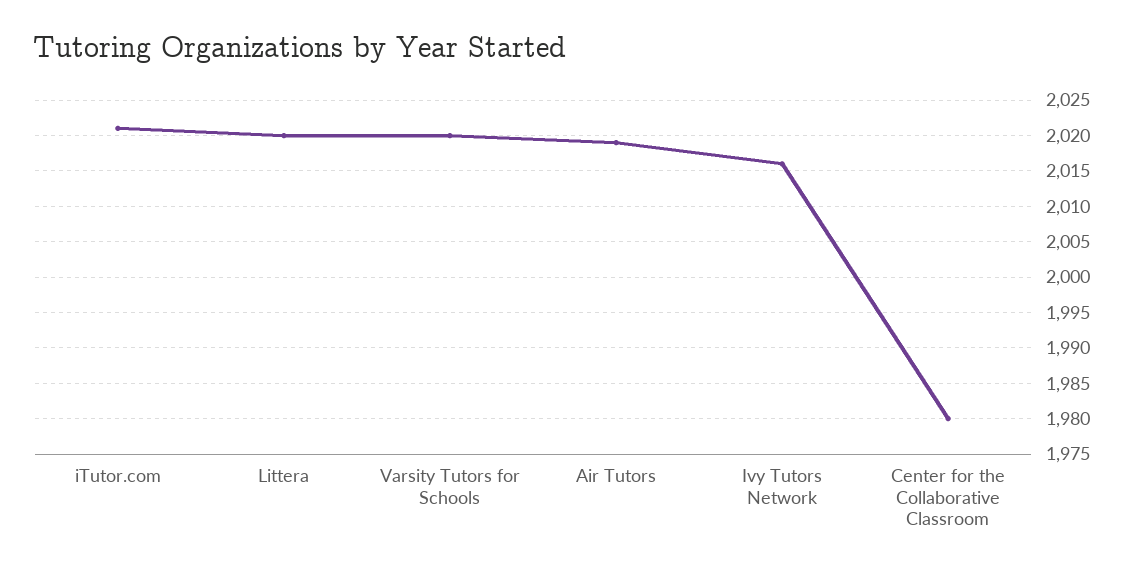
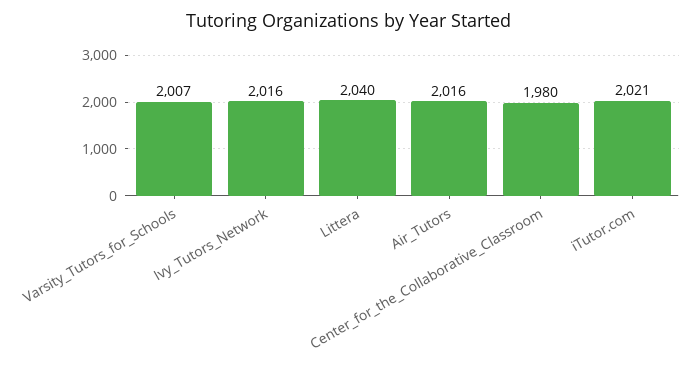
  {
    "iTutor.com": 2021,
-   "Littera": 2020,
+   "Littera": 2040,
-   "Varsity Tutors for Schools": 2020,
+   "Varsity Tutors for Schools": 2007,
-   "Air Tutors": 2019,
+   "Air Tutors": 2016,
    "Ivy Tutors Network": 2016,
    "Center for the Collaborative Classroom": 1980
  }

